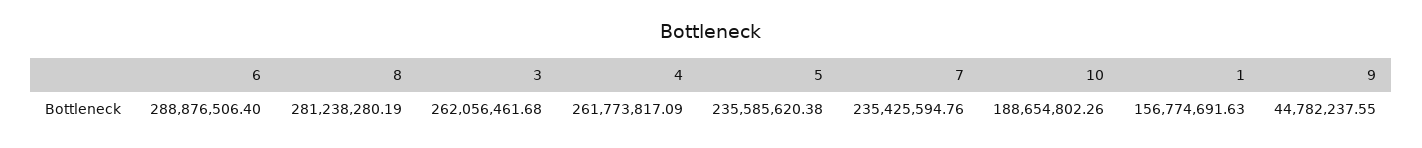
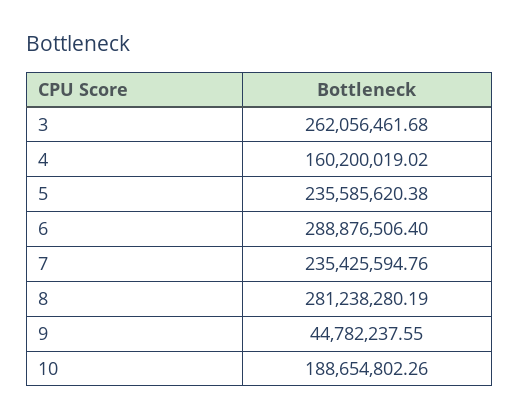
  {
    "6": 288876506.4,
    "8": 281238280.19,
    "3": 262056461.68,
-   "4": 261773817.09,
+   "4": 160200019.02,
    "5": 235585620.38,
    "7": 235425594.76,
    "10": 188654802.26,
-   "1": 156774691.63,
    "9": 44782237.55
  }

